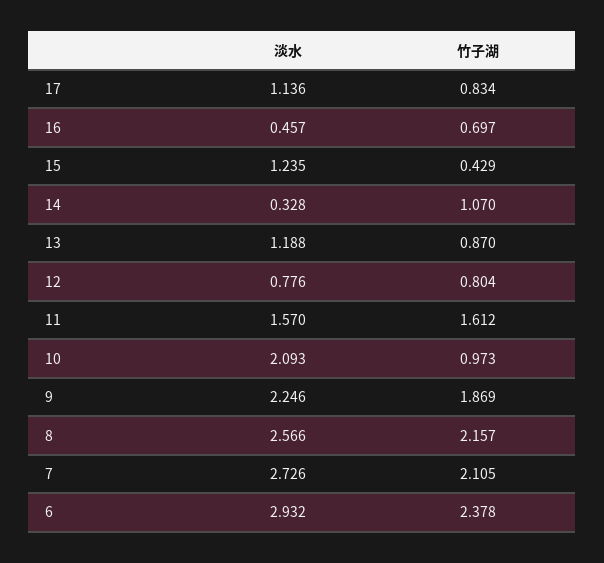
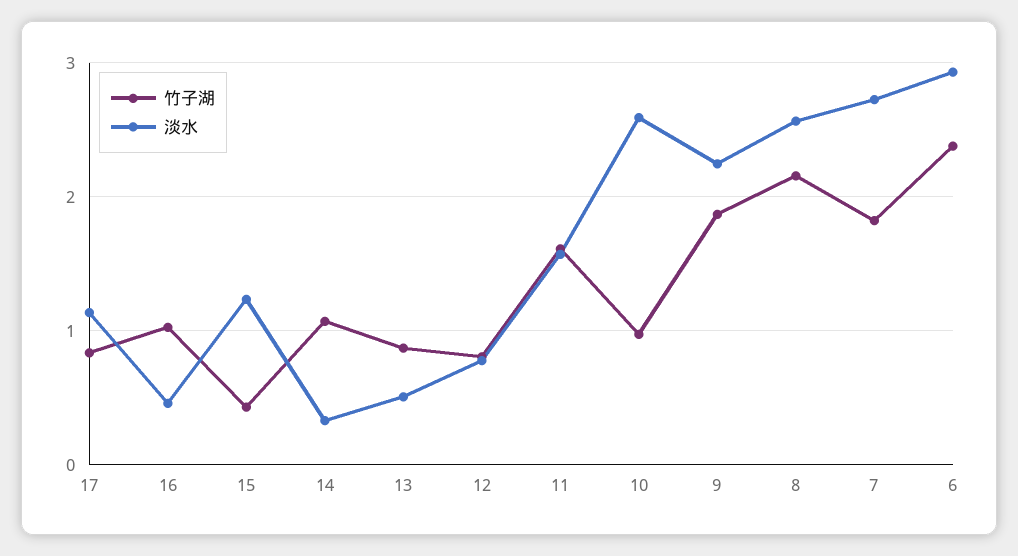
  {
    "淡水": {
      "17": 1.136,
      "16": 0.457,
      "15": 1.235,
      "14": 0.328,
-     "13": 1.188,
+     "13": 0.5,
      "12": 0.776,
      "11": 1.57,
-     "10": 2.093,
+     "10": 2.6,
      "9": 2.246,
      "8": 2.566,
      "7": 2.726,
      "6": 2.932
    },
    "竹子湖": {
      "17": 0.834,
-     "16": 0.697,
+     "16": 1,
      "15": 0.429,
      "14": 1.07,
      "13": 0.87,
      "12": 0.804,
      "11": 1.612,
      "10": 0.973,
      "9": 1.869,
      "8": 2.157,
-     "7": 2.105,
+     "7": 1.8,
      "6": 2.378
    }
  }

